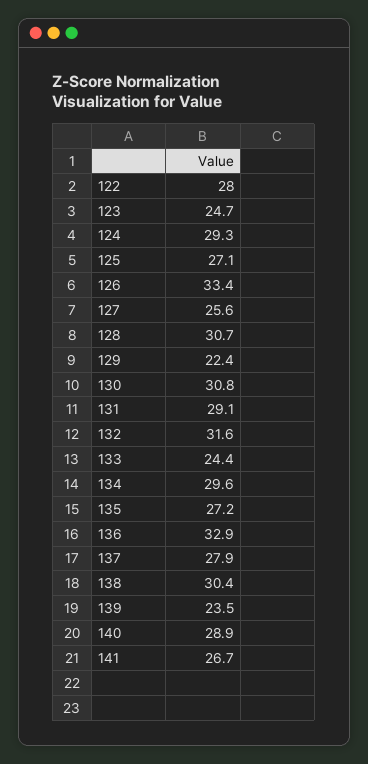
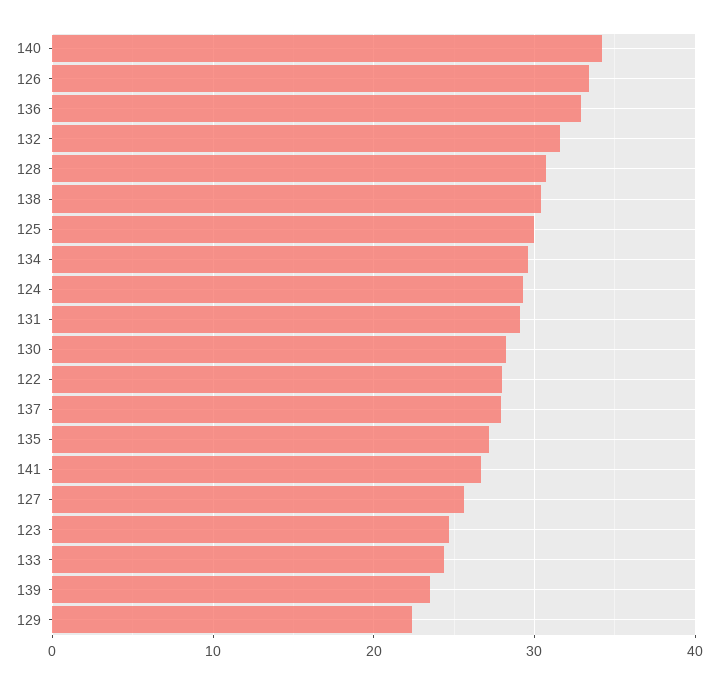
  {
    "122": 28,
    "123": 24.7,
    "124": 29.3,
-   "125": 27.1,
+   "125": 30,
    "126": 33.4,
    "127": 25.6,
    "128": 30.7,
    "129": 22.4,
-   "130": 30.8,
+   "130": 28,
    "131": 29.1,
    "132": 31.6,
    "133": 24.4,
    "134": 29.6,
    "135": 27.2,
    "136": 32.9,
    "137": 27.9,
    "138": 30.4,
    "139": 23.5,
-   "140": 28.9,
+   "140": 34,
    "141": 26.7
  }

